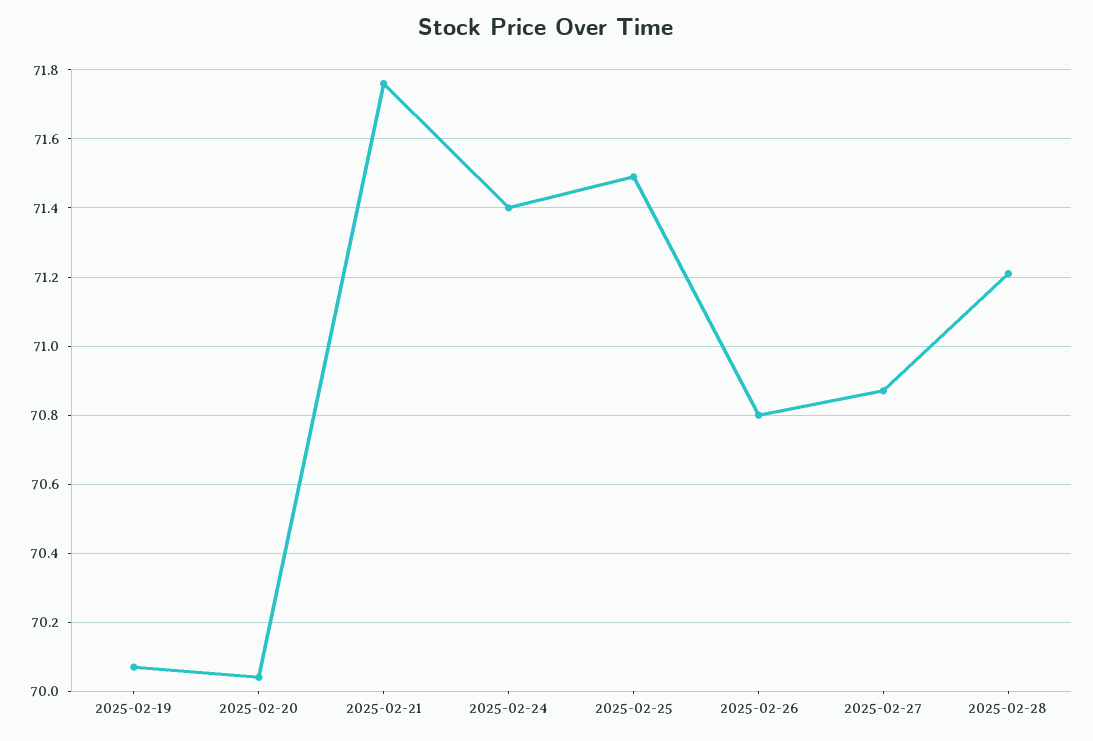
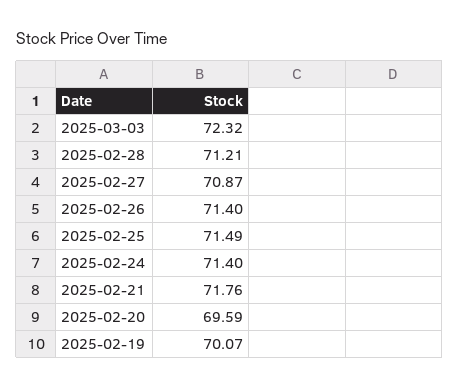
  {
    "2025-02-19": 70.07,
-   "2025-02-20": 70.05,
+   "2025-02-20": 69.59,
    "2025-02-21": 71.76,
    "2025-02-24": 71.4,
    "2025-02-25": 71.49,
-   "2025-02-26": 70.8,
+   "2025-02-26": 71.4,
    "2025-02-27": 70.87,
-   "2025-02-28": 71.21
+   "2025-02-28": 71.21,
+   "2025-03-03": 72.32
  }

